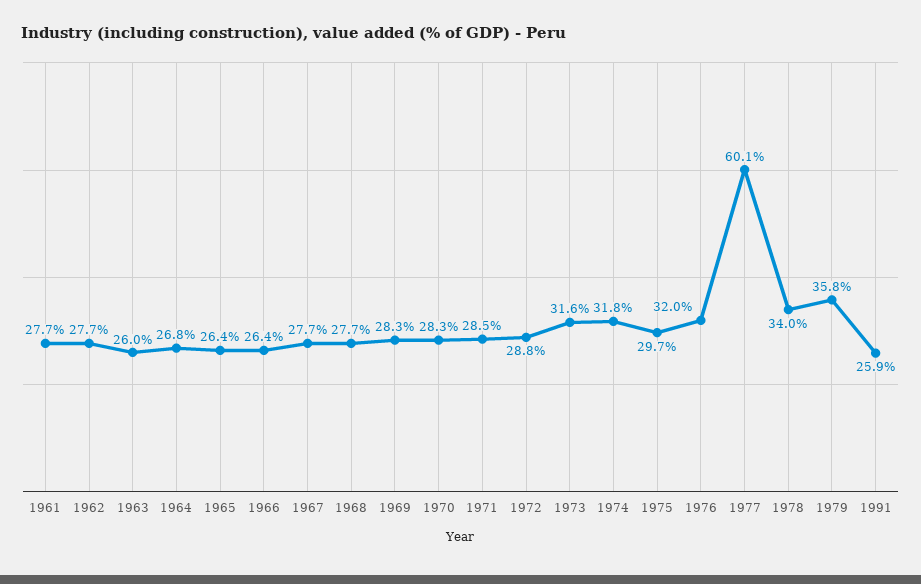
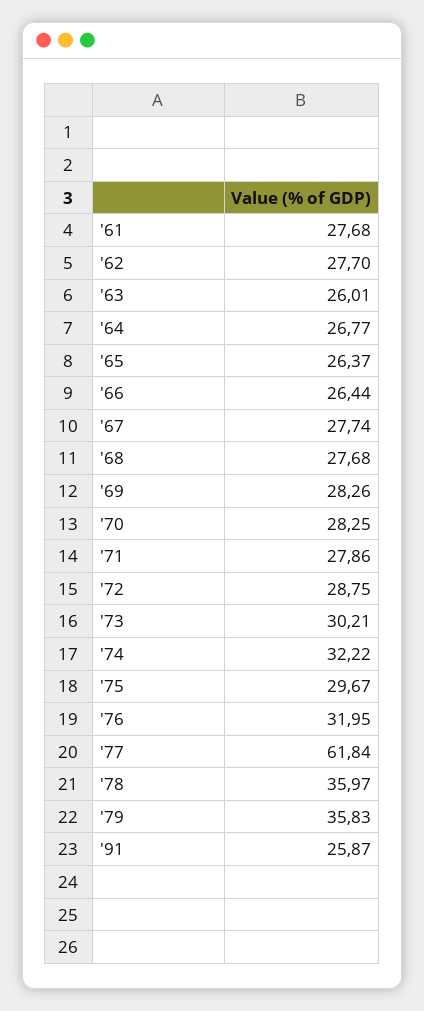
  {
    "1961": 27.68,
    "1962": 27.7,
    "1963": 26.01,
    "1964": 26.77,
    "1965": 26.37,
    "1966": 26.44,
    "1967": 27.74,
    "1968": 27.68,
    "1969": 28.26,
    "1970": 28.25,
-   "1971": 28.5,
+   "1971": 27.86,
    "1972": 28.75,
-   "1973": 31.6,
+   "1973": 30.21,
-   "1974": 31.8,
+   "1974": 32.22,
    "1975": 29.67,
    "1976": 31.95,
-   "1977": 60.1,
+   "1977": 61.84,
-   "1978": 34,
+   "1978": 35.97,
    "1979": 35.83,
    "1991": 25.87
  }

